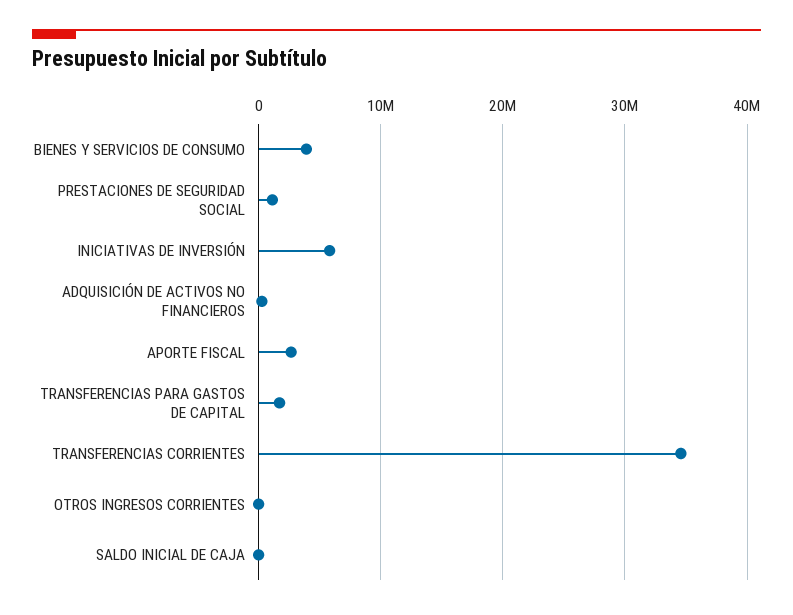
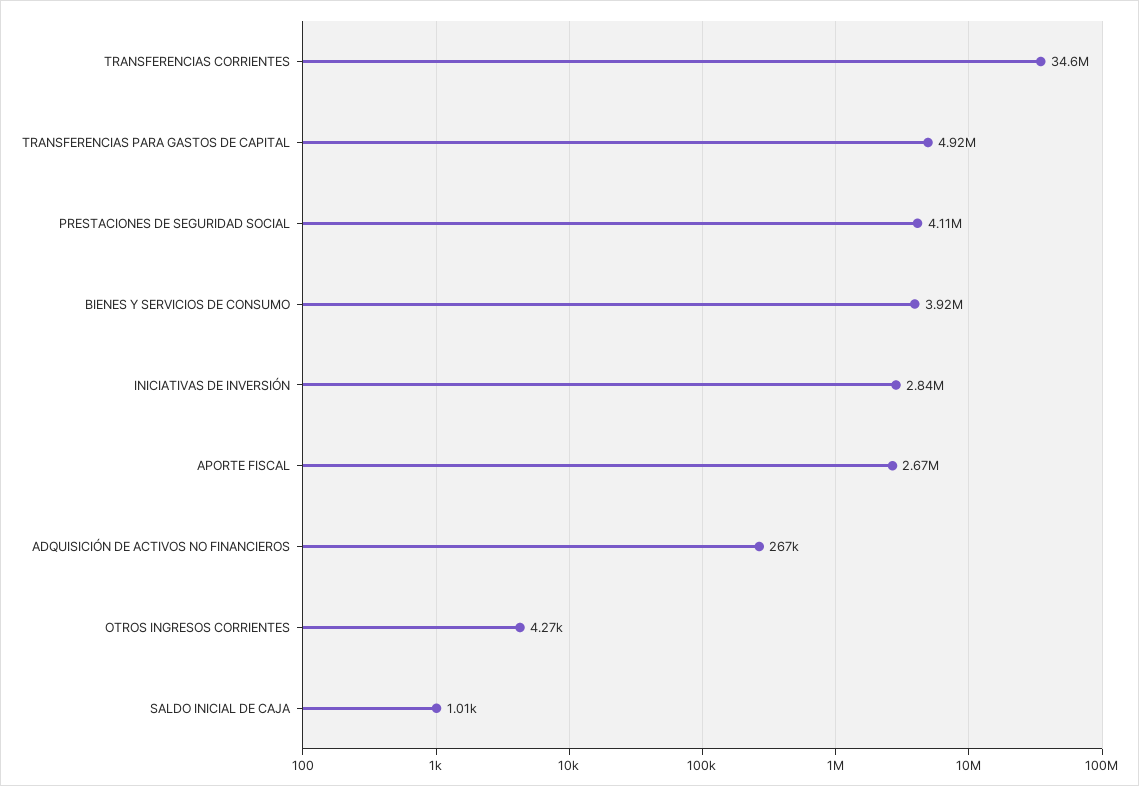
  {
    "BIENES Y SERVICIOS DE CONSUMO": 3920000,
-   "PRESTACIONES DE SEGURIDAD SOCIAL": 1000000,
+   "PRESTACIONES DE SEGURIDAD SOCIAL": 4110000,
-   "INICIATIVAS DE INVERSIÓN": 6000000,
+   "INICIATIVAS DE INVERSIÓN": 2840000,
    "ADQUISICIÓN DE ACTIVOS NO FINANCIEROS": 267000,
    "APORTE FISCAL": 2670000,
-   "TRANSFERENCIAS PARA GASTOS DE CAPITAL": 2000000,
+   "TRANSFERENCIAS PARA GASTOS DE CAPITAL": 4920000,
    "TRANSFERENCIAS CORRIENTES": 34600000,
    "OTROS INGRESOS CORRIENTES": 4270,
    "SALDO INICIAL DE CAJA": 1010
  }

